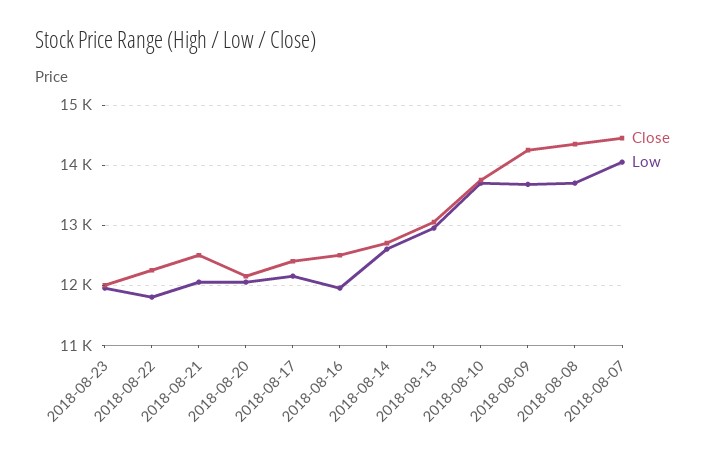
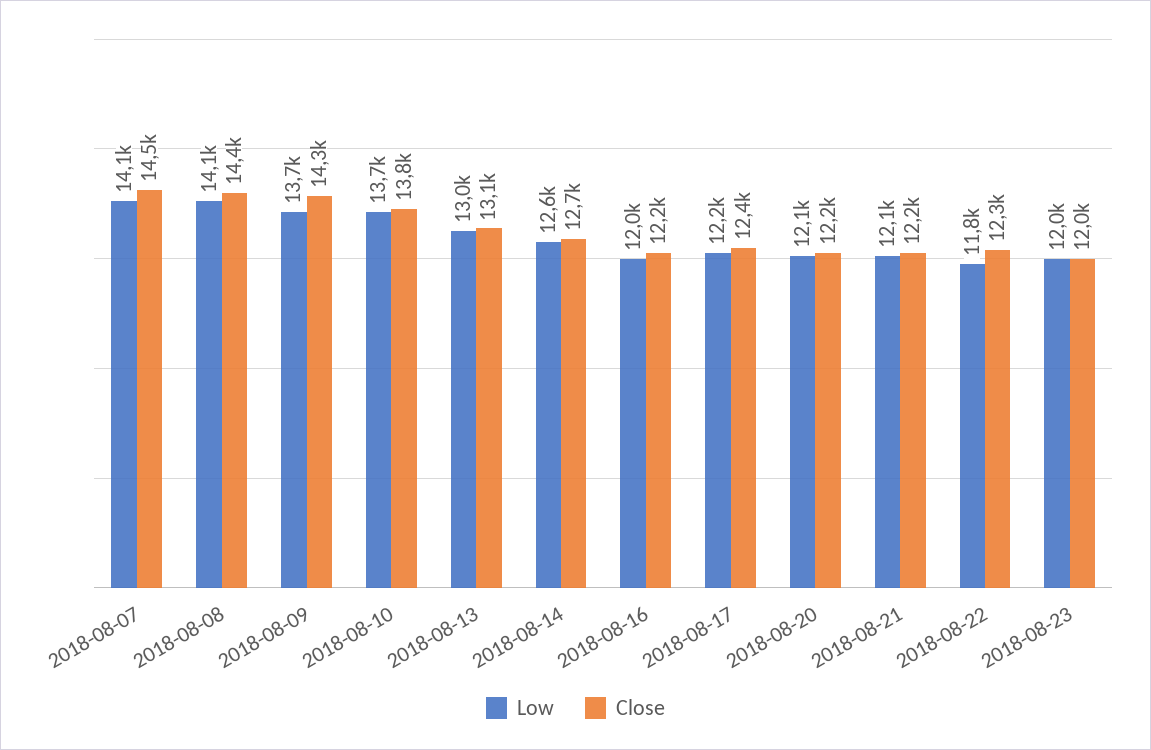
  {
    "Close": {
      "2018-08-23": 12000,
      "2018-08-22": 12300,
-     "2018-08-21": 12500,
+     "2018-08-21": 12200,
      "2018-08-20": 12200,
      "2018-08-17": 12400,
-     "2018-08-16": 12500,
+     "2018-08-16": 12200,
      "2018-08-14": 12700,
      "2018-08-13": 13100,
      "2018-08-10": 13800,
      "2018-08-09": 14300,
      "2018-08-08": 14400,
      "2018-08-07": 14500
    },
    "Low": {
      "2018-08-23": 12000,
      "2018-08-22": 11800,
      "2018-08-21": 12100,
      "2018-08-20": 12100,
      "2018-08-17": 12200,
      "2018-08-16": 12000,
      "2018-08-14": 12600,
      "2018-08-13": 13000,
      "2018-08-10": 13700,
      "2018-08-09": 13700,
-     "2018-08-08": 13700,
+     "2018-08-08": 14100,
      "2018-08-07": 14100
    }
  }

